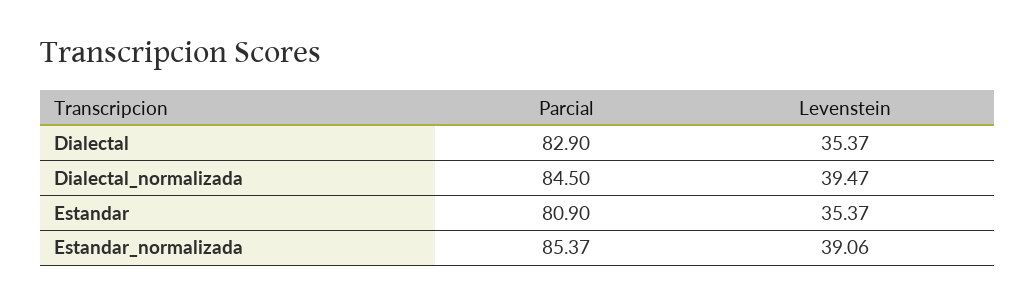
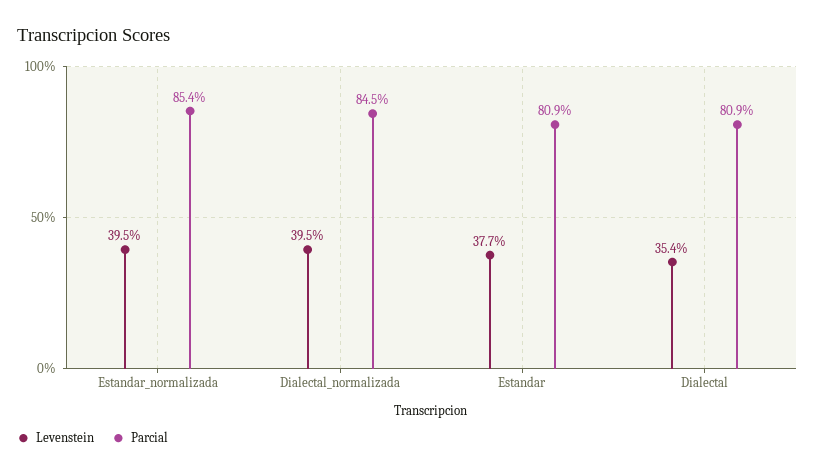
  {
    "Parcial": {
-     "Dialectal": 82.9,
+     "Dialectal": 80.9,
      "Dialectal_normalizada": 84.5,
      "Estandar": 80.9,
      "Estandar_normalizada": 85.37
    },
    "Levenstein": {
      "Dialectal": 35.37,
      "Dialectal_normalizada": 39.47,
-     "Estandar": 35.37,
+     "Estandar": 37.7,
-     "Estandar_normalizada": 39.06
+     "Estandar_normalizada": 39.5
    }
  }

